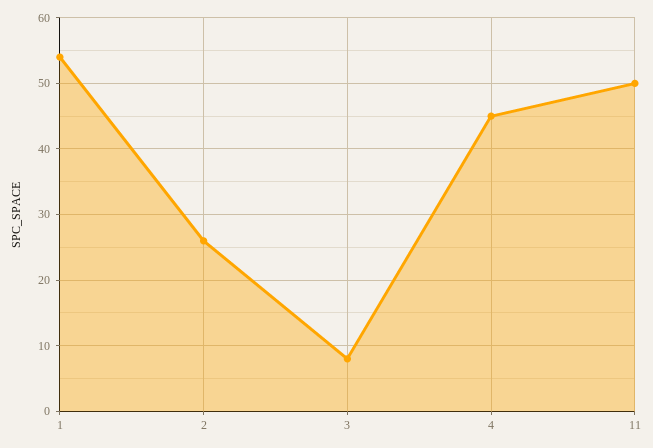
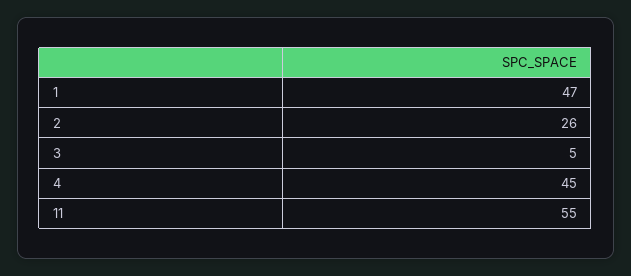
  {
-   "1": 54,
+   "1": 47,
    "2": 26,
-   "3": 8,
+   "3": 5,
    "4": 45,
-   "11": 50
+   "11": 55
  }

